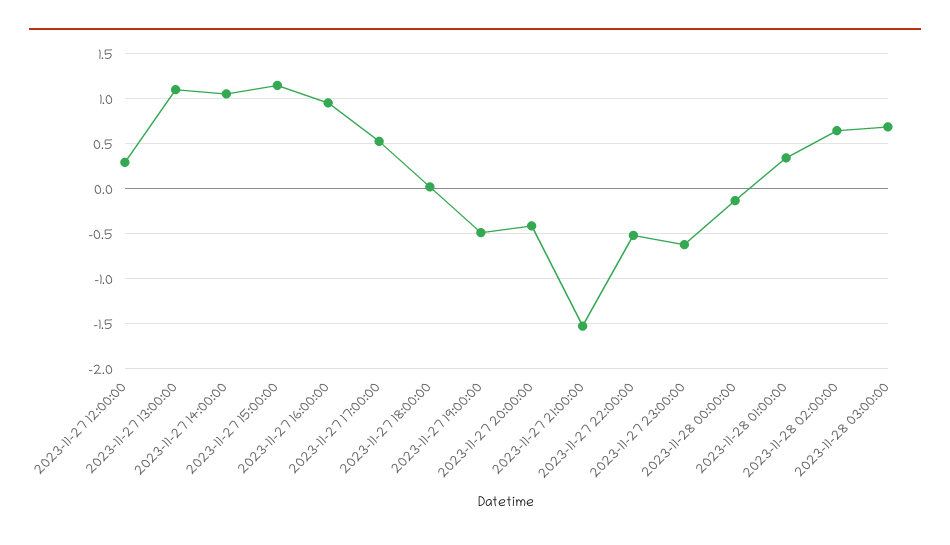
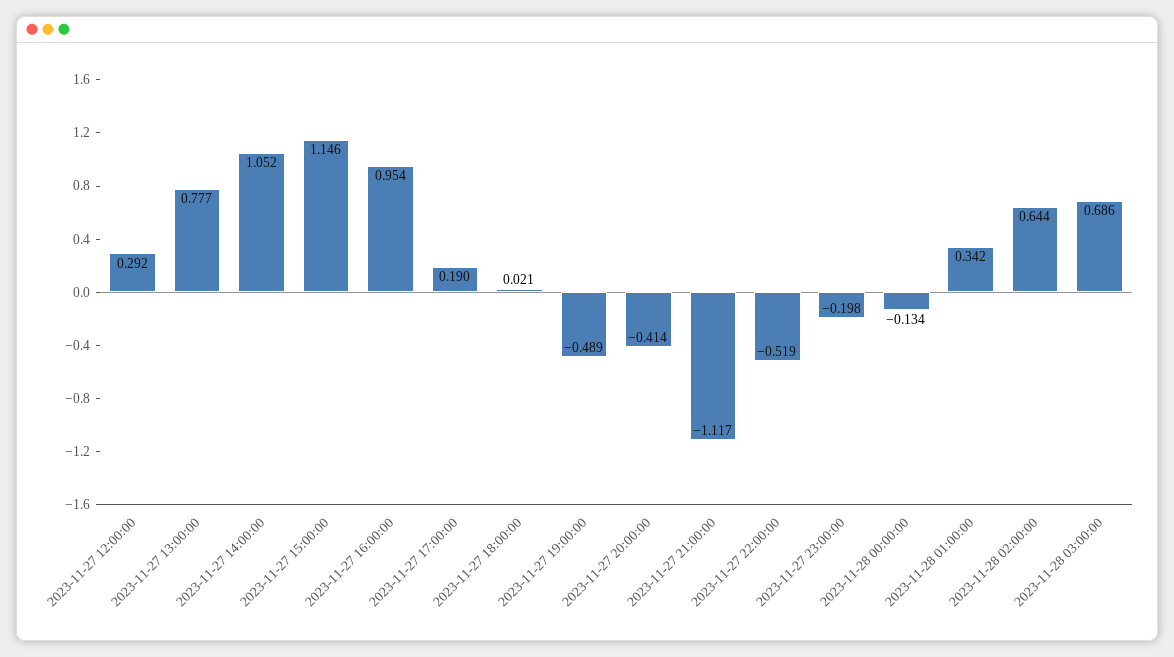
  {
    "2023-11-27 12:00:00": 0.292,
-   "2023-11-27 13:00:00": 1.1,
+   "2023-11-27 13:00:00": 0.777,
    "2023-11-27 14:00:00": 1.052,
    "2023-11-27 15:00:00": 1.146,
    "2023-11-27 16:00:00": 0.954,
-   "2023-11-27 17:00:00": 0.5,
+   "2023-11-27 17:00:00": 0.19,
    "2023-11-27 18:00:00": 0.021,
    "2023-11-27 19:00:00": -0.489,
    "2023-11-27 20:00:00": -0.414,
-   "2023-11-27 21:00:00": -1.5,
+   "2023-11-27 21:00:00": -1.117,
    "2023-11-27 22:00:00": -0.519,
-   "2023-11-27 23:00:00": -0.6,
+   "2023-11-27 23:00:00": -0.198,
    "2023-11-28 00:00:00": -0.134,
    "2023-11-28 01:00:00": 0.342,
    "2023-11-28 02:00:00": 0.644,
    "2023-11-28 03:00:00": 0.686
  }

